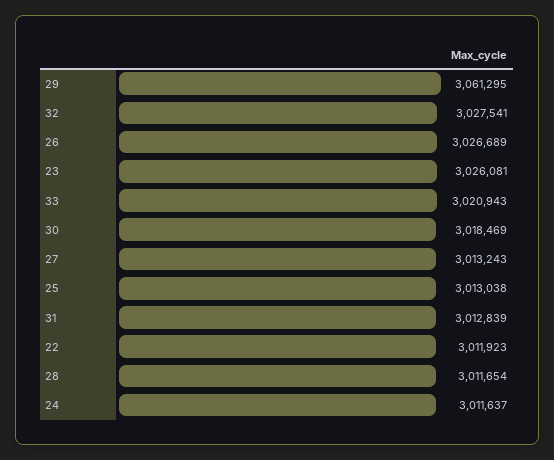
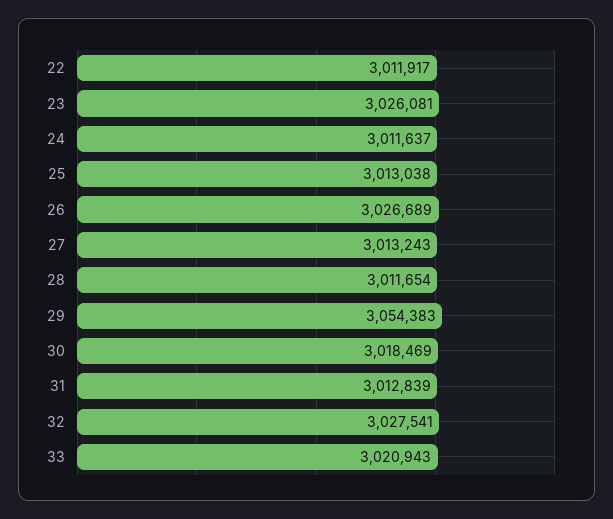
  {
-   "29": 3061295,
+   "29": 3054383,
    "32": 3027541,
    "26": 3026689,
    "23": 3026081,
    "33": 3020943,
    "30": 3018469,
    "27": 3013243,
    "25": 3013038,
    "31": 3012839,
-   "22": 3011923,
+   "22": 3011917,
    "28": 3011654,
    "24": 3011637
  }

